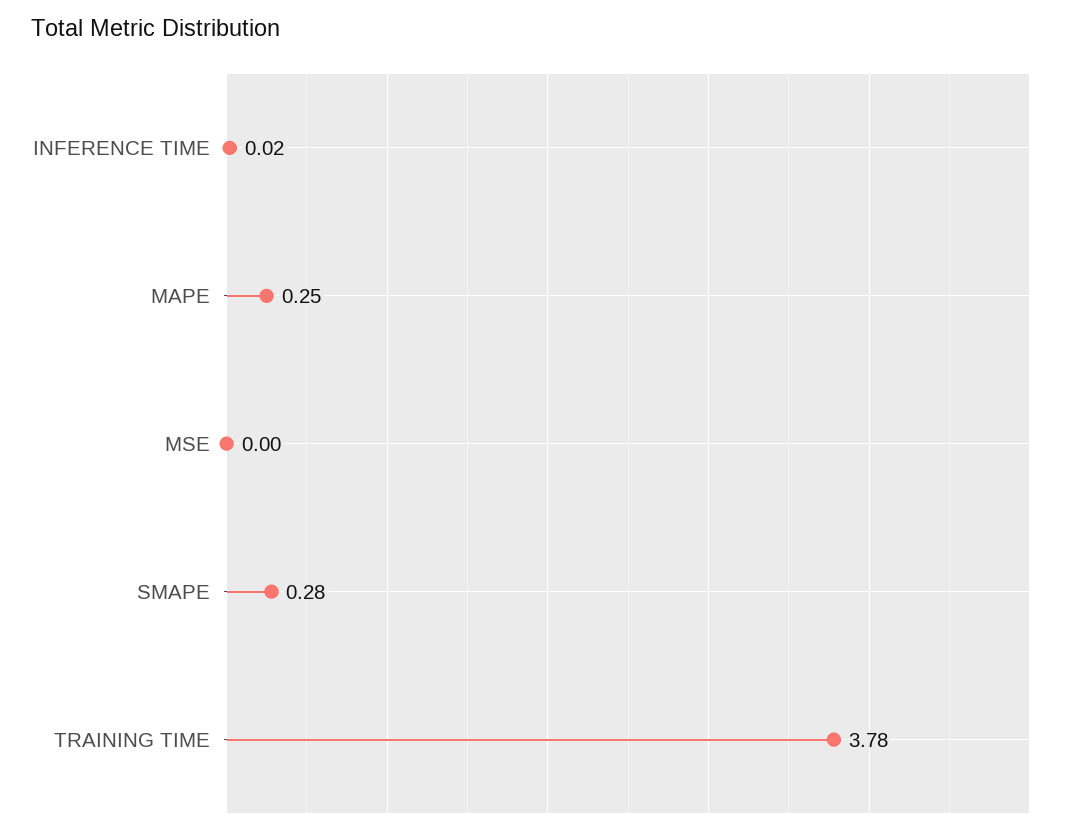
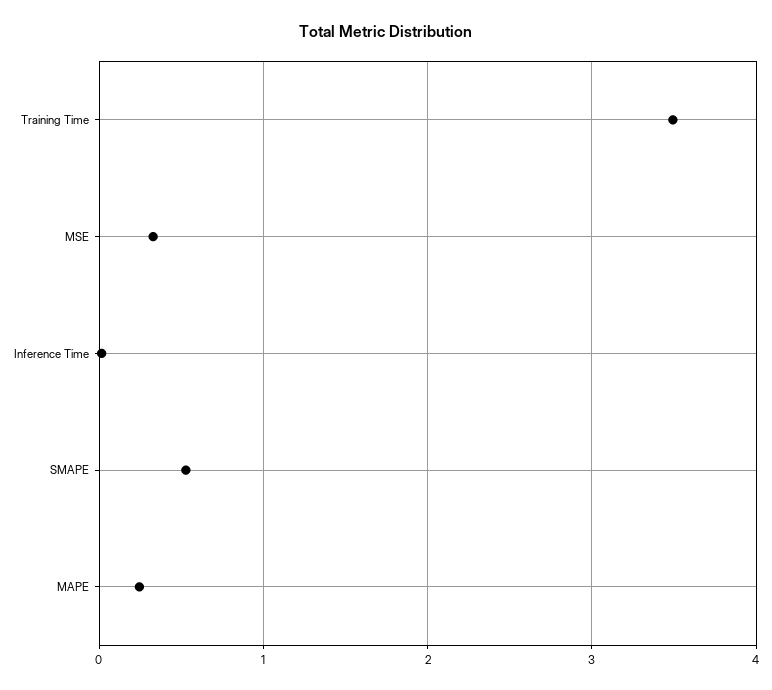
  {
    "INFERENCE TIME": 0.02,
    "MAPE": 0.25,
-   "MSE": 0,
+   "MSE": 0.3,
-   "SMAPE": 0.28,
+   "SMAPE": 0.5,
-   "TRAINING TIME": 3.78
+   "TRAINING TIME": 3.5
  }

